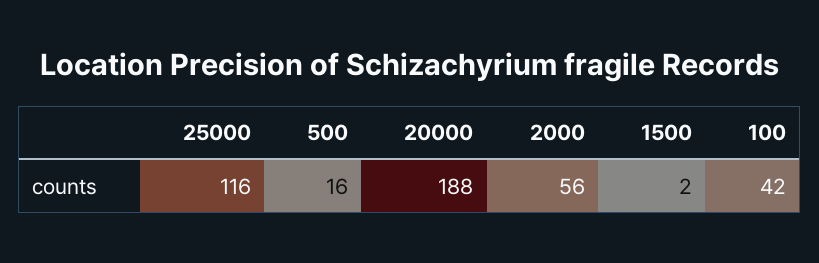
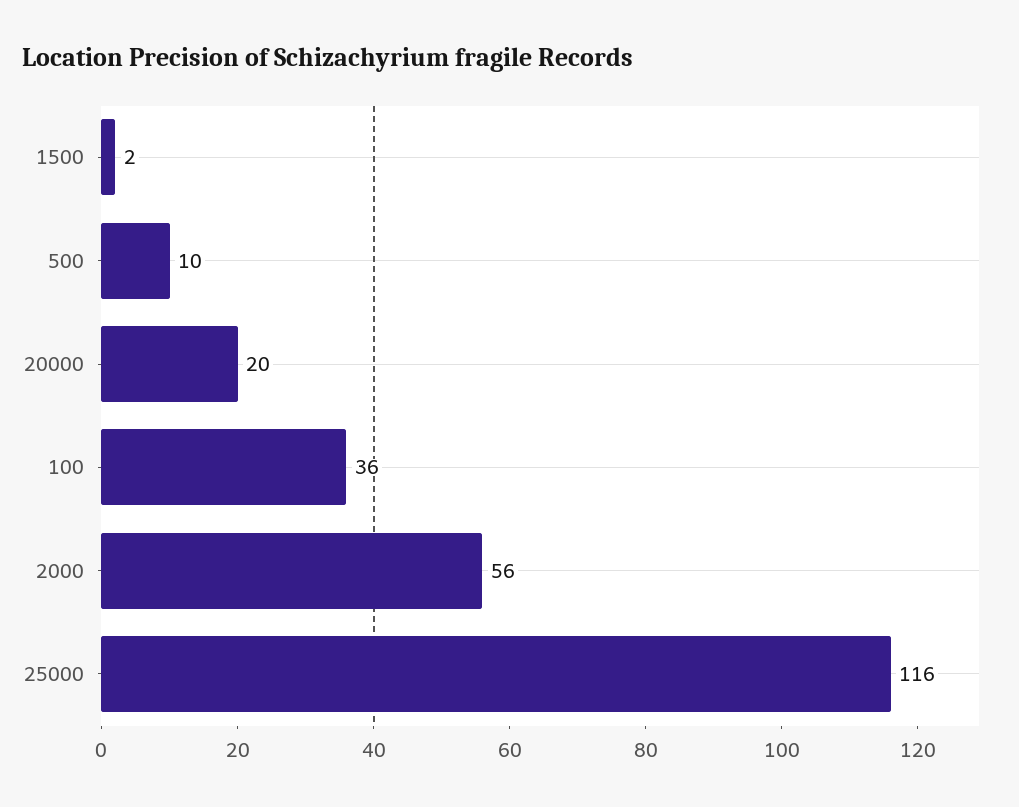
  {
    "25000": 116,
-   "500": 16,
+   "500": 10,
-   "20000": 188,
+   "20000": 20,
    "2000": 56,
    "1500": 2,
-   "100": 42
+   "100": 36
  }

